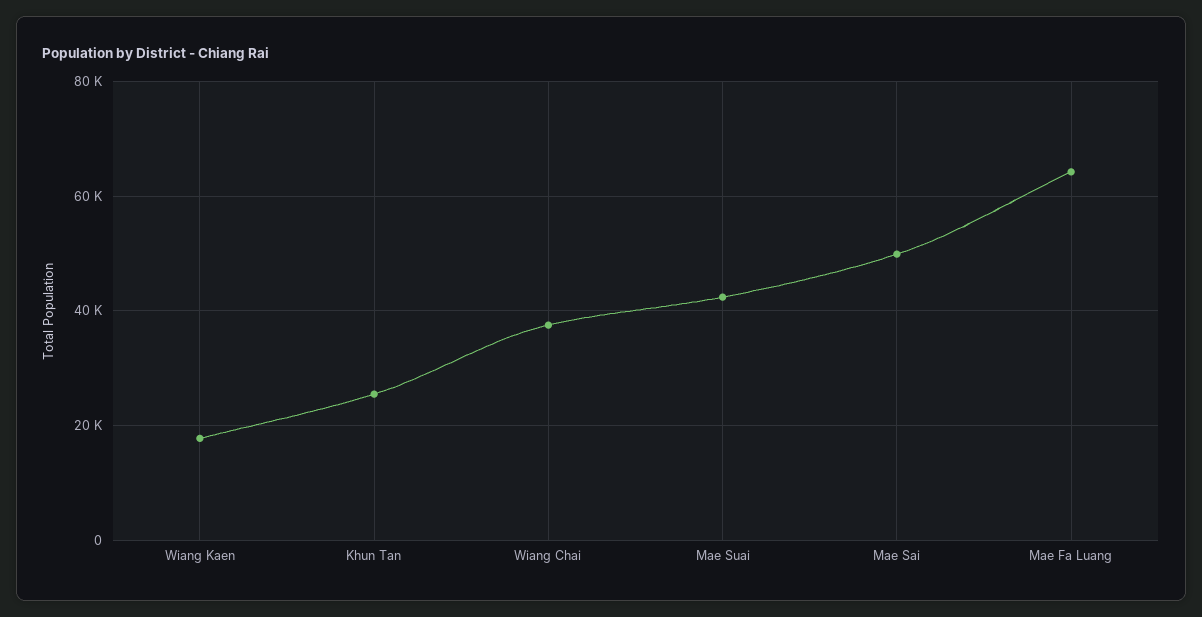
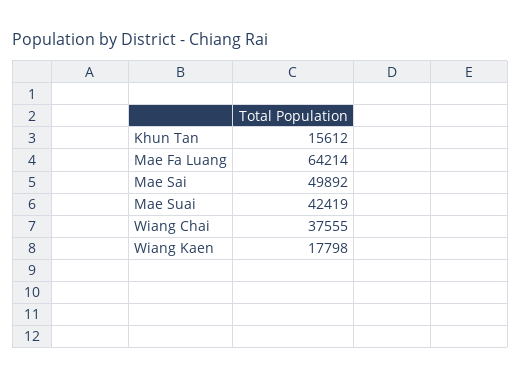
  {
    "Wiang Kaen": 17798,
-   "Khun Tan": 26000,
+   "Khun Tan": 15612,
    "Wiang Chai": 37555,
    "Mae Suai": 42419,
    "Mae Sai": 49892,
    "Mae Fa Luang": 64214
  }

